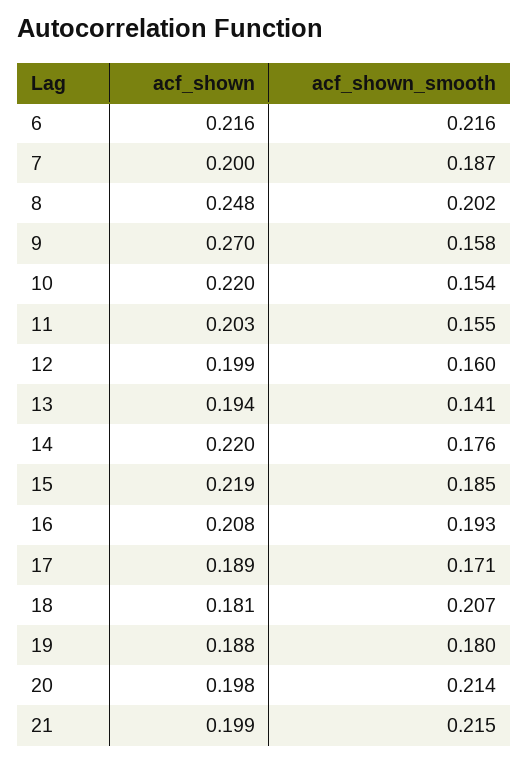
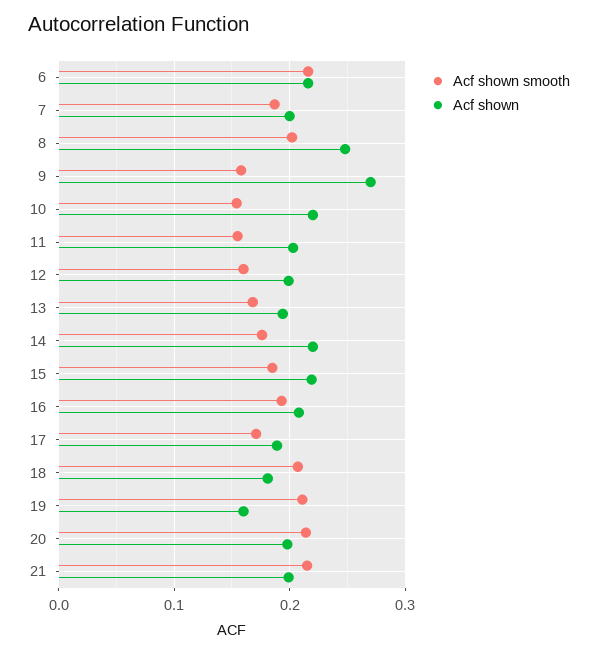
  {
    "acf_shown": {
      "6": 0.216,
      "7": 0.2,
      "8": 0.248,
      "9": 0.27,
      "10": 0.22,
      "11": 0.203,
      "12": 0.199,
      "13": 0.194,
      "14": 0.22,
      "15": 0.219,
      "16": 0.208,
      "17": 0.189,
      "18": 0.181,
-     "19": 0.188,
+     "19": 0.16,
      "20": 0.198,
      "21": 0.199
    },
    "acf_shown_smooth": {
      "6": 0.216,
      "7": 0.187,
      "8": 0.202,
      "9": 0.158,
      "10": 0.154,
      "11": 0.155,
      "12": 0.16,
-     "13": 0.141,
+     "13": 0.17,
      "14": 0.176,
      "15": 0.185,
      "16": 0.193,
      "17": 0.171,
      "18": 0.207,
-     "19": 0.18,
+     "19": 0.21,
      "20": 0.214,
      "21": 0.215
    }
  }

